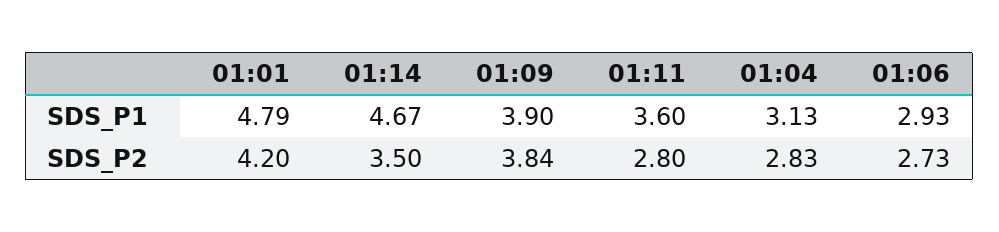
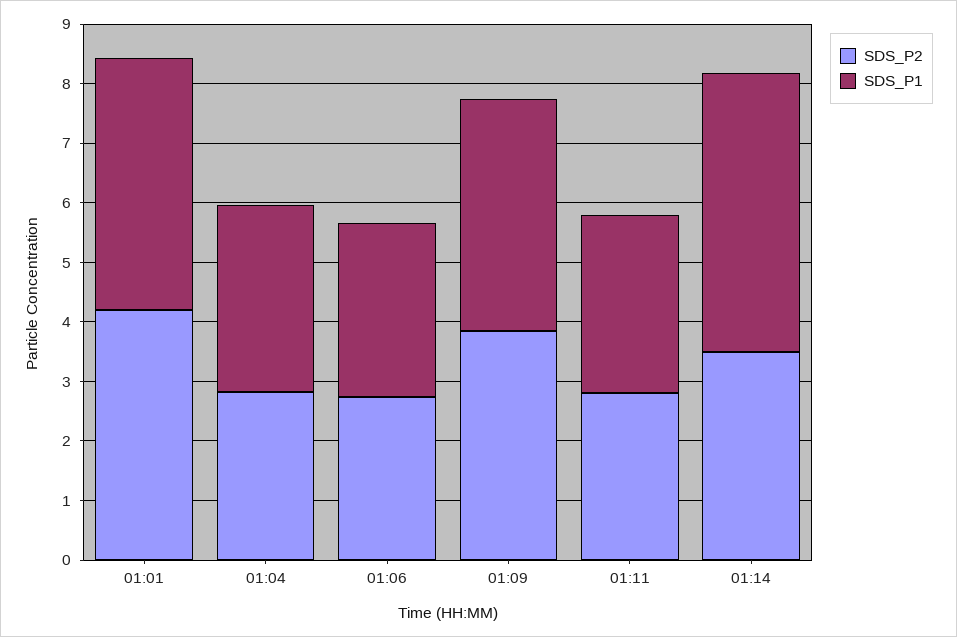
  {
    "SDS_P1": {
-     "01:01": 4.79,
+     "01:01": 4.2,
      "01:14": 4.67,
      "01:09": 3.9,
-     "01:11": 3.6,
+     "01:11": 3,
      "01:04": 3.13,
      "01:06": 2.93
    },
    "SDS_P2": {
      "01:01": 4.2,
      "01:14": 3.5,
      "01:09": 3.84,
      "01:11": 2.8,
      "01:04": 2.83,
      "01:06": 2.73
    }
  }

